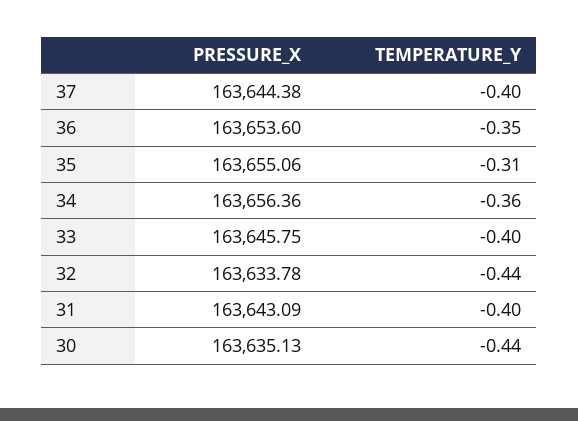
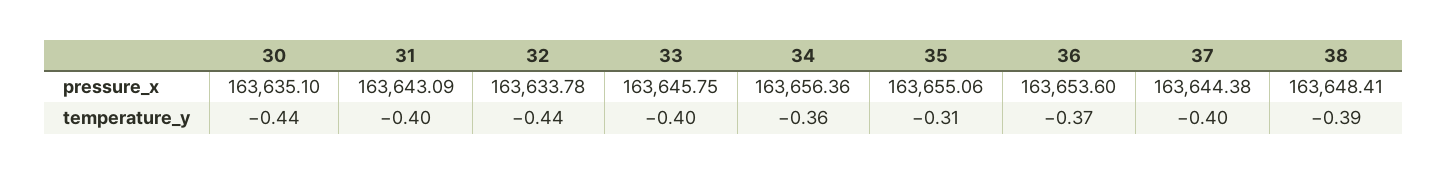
  {
    "PRESSURE_X": {
      "37": 163644.38,
      "36": 163653.6,
      "35": 163655.06,
      "34": 163656.36,
      "33": 163645.75,
      "32": 163633.78,
      "31": 163643.09,
-     "30": 163635.13
+     "30": 163635.1,
+     "38": 163648.41
    },
    "TEMPERATURE_Y": {
      "37": -0.4,
-     "36": -0.35,
+     "36": -0.37,
      "35": -0.31,
      "34": -0.36,
      "33": -0.4,
      "32": -0.44,
      "31": -0.4,
-     "30": -0.44
+     "30": -0.44,
+     "38": -0.39
    }
  }

